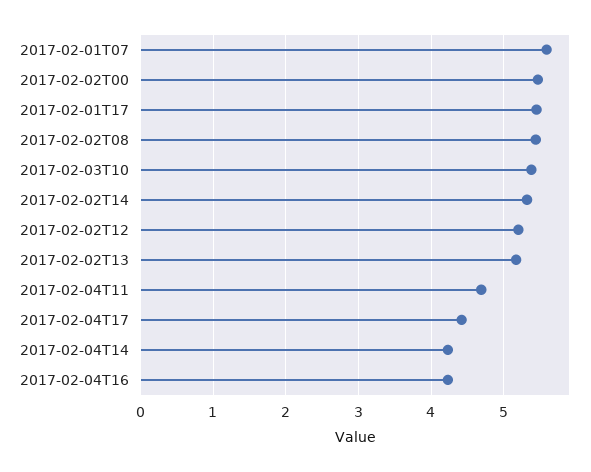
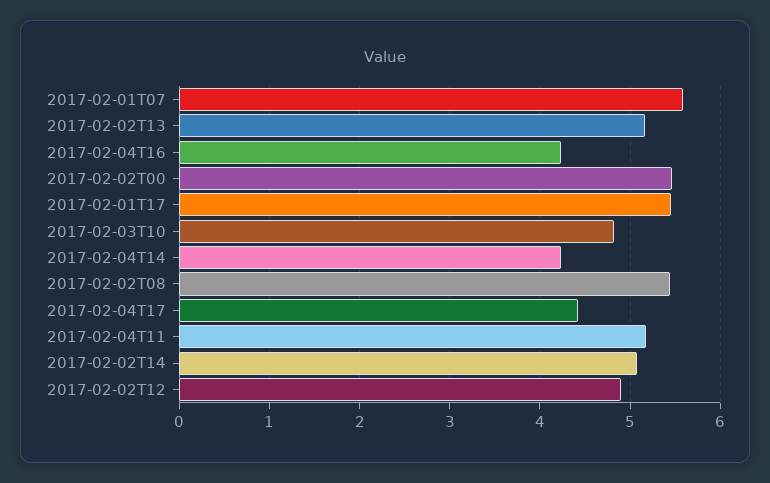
  {
    "2017-02-01T07": 5.6,
    "2017-02-02T00": 5.5,
    "2017-02-01T17": 5.5,
    "2017-02-02T08": 5.4,
-   "2017-02-03T10": 5.4,
+   "2017-02-03T10": 4.8,
-   "2017-02-02T14": 5.3,
+   "2017-02-02T14": 5.1,
-   "2017-02-02T12": 5.2,
+   "2017-02-02T12": 4.9,
    "2017-02-02T13": 5.2,
-   "2017-02-04T11": 4.7,
+   "2017-02-04T11": 5.2,
    "2017-02-04T17": 4.4,
    "2017-02-04T14": 4.2,
    "2017-02-04T16": 4.2
  }

